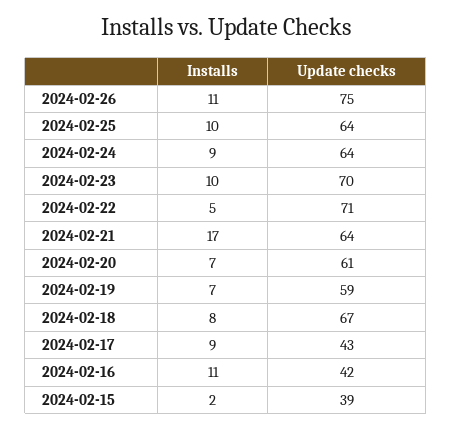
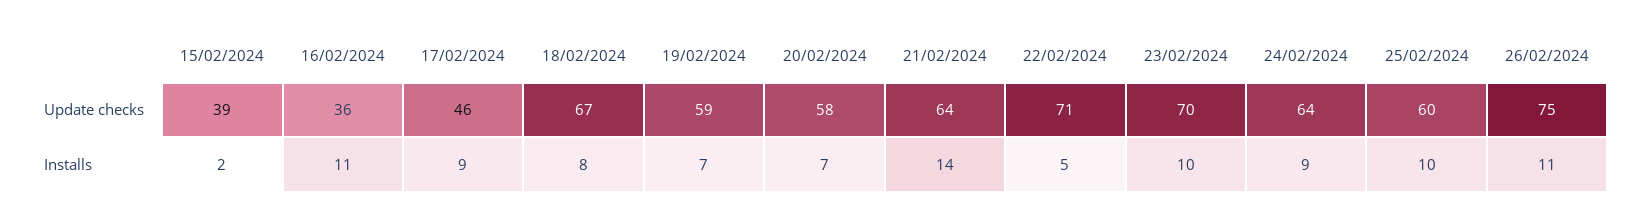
  {
    "Installs": {
      "2024-02-26": 11,
      "2024-02-25": 10,
      "2024-02-24": 9,
      "2024-02-23": 10,
      "2024-02-22": 5,
-     "2024-02-21": 17,
+     "2024-02-21": 14,
      "2024-02-20": 7,
      "2024-02-19": 7,
      "2024-02-18": 8,
      "2024-02-17": 9,
      "2024-02-16": 11,
      "2024-02-15": 2
    },
    "Update checks": {
      "2024-02-26": 75,
-     "2024-02-25": 64,
+     "2024-02-25": 60,
      "2024-02-24": 64,
      "2024-02-23": 70,
      "2024-02-22": 71,
      "2024-02-21": 64,
-     "2024-02-20": 61,
+     "2024-02-20": 58,
      "2024-02-19": 59,
      "2024-02-18": 67,
-     "2024-02-17": 43,
+     "2024-02-17": 46,
-     "2024-02-16": 42,
+     "2024-02-16": 36,
      "2024-02-15": 39
    }
  }

